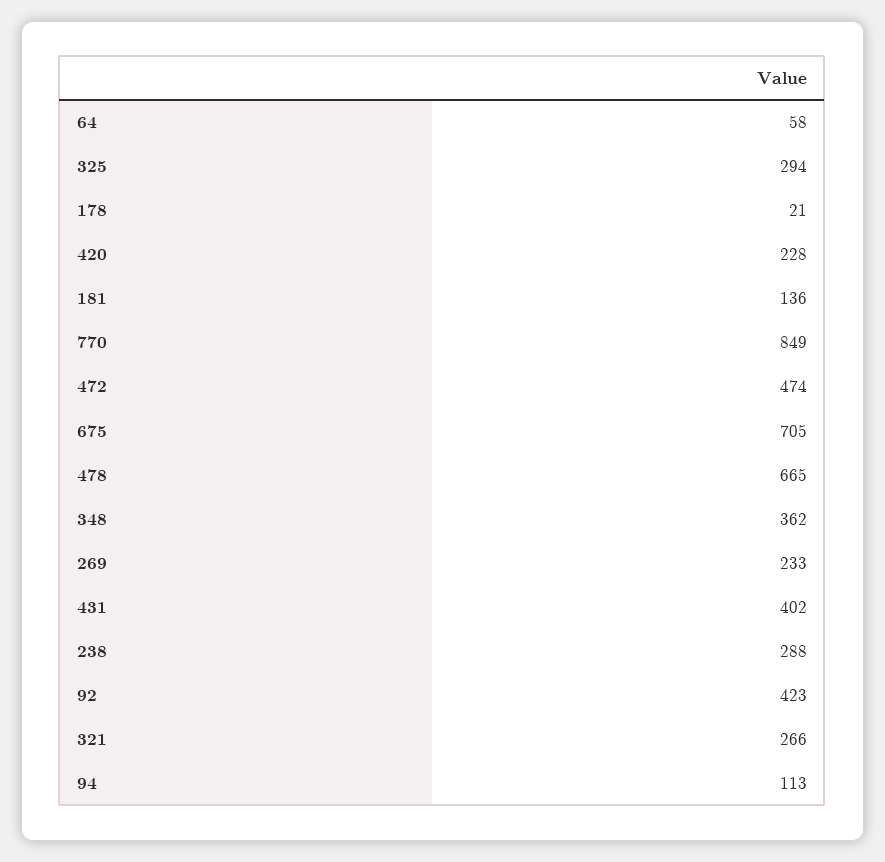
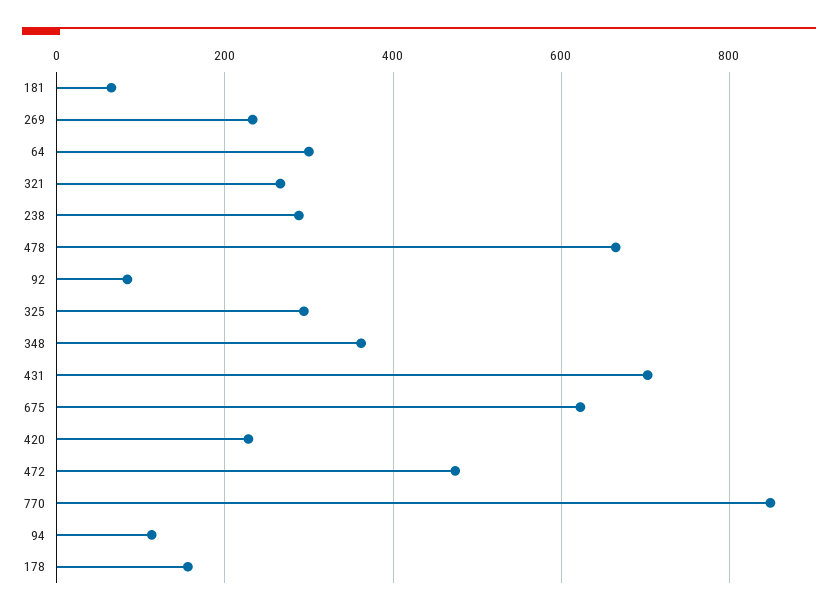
  {
-   "64": 58,
+   "64": 300,
    "325": 294,
-   "178": 21,
+   "178": 160,
    "420": 228,
-   "181": 136,
+   "181": 60,
    "770": 849,
    "472": 474,
-   "675": 705,
+   "675": 620,
    "478": 665,
    "348": 362,
    "269": 233,
-   "431": 402,
+   "431": 700,
    "238": 288,
-   "92": 423,
+   "92": 80,
    "321": 266,
    "94": 113
  }

